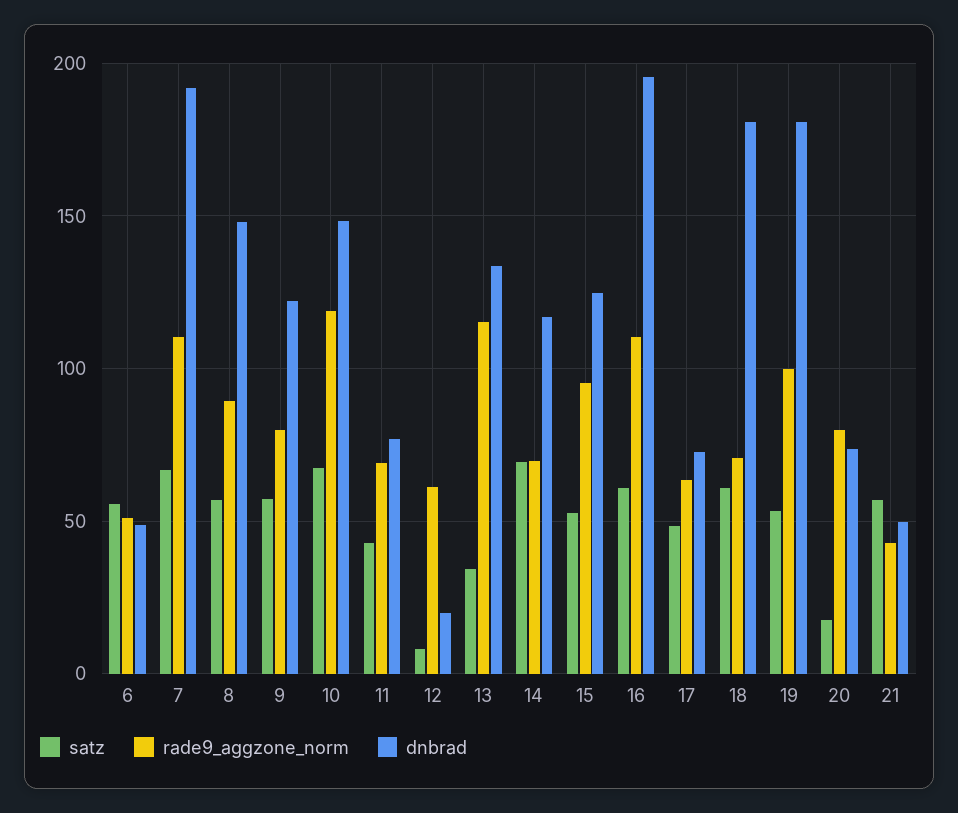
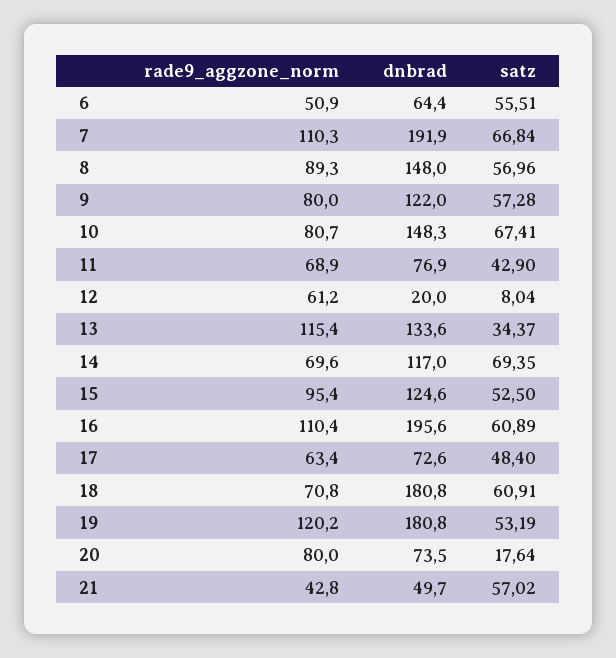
  {
    "satz": {
      "6": 55.51,
      "7": 66.84,
      "8": 56.96,
      "9": 57.28,
      "10": 67.41,
      "11": 42.9,
      "12": 8.04,
      "13": 34.37,
      "14": 69.35,
      "15": 52.5,
      "16": 60.89,
      "17": 48.4,
      "18": 60.91,
      "19": 53.19,
      "20": 17.64,
      "21": 57.02
    },
    "rade9_aggzone_norm": {
      "6": 50.9,
      "7": 110.3,
      "8": 89.3,
      "9": 80,
-     "10": 120,
+     "10": 80.7,
      "11": 68.9,
      "12": 61.2,
      "13": 115.4,
      "14": 69.6,
      "15": 95.4,
      "16": 110.4,
      "17": 63.4,
      "18": 70.8,
-     "19": 100,
+     "19": 120.2,
      "20": 80,
      "21": 42.8
    },
    "dnbrad": {
-     "6": 50,
+     "6": 64.4,
      "7": 191.9,
      "8": 148,
      "9": 122,
      "10": 148.3,
      "11": 76.9,
      "12": 20,
      "13": 133.6,
      "14": 117,
      "15": 124.6,
      "16": 195.6,
      "17": 72.6,
      "18": 180.8,
      "19": 180.8,
      "20": 73.5,
      "21": 49.7
    }
  }

